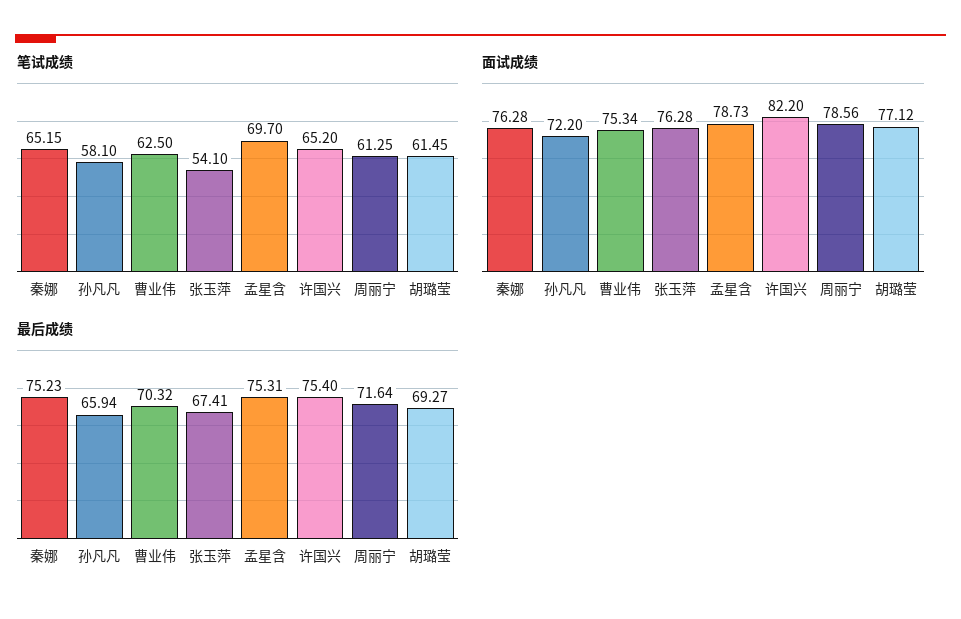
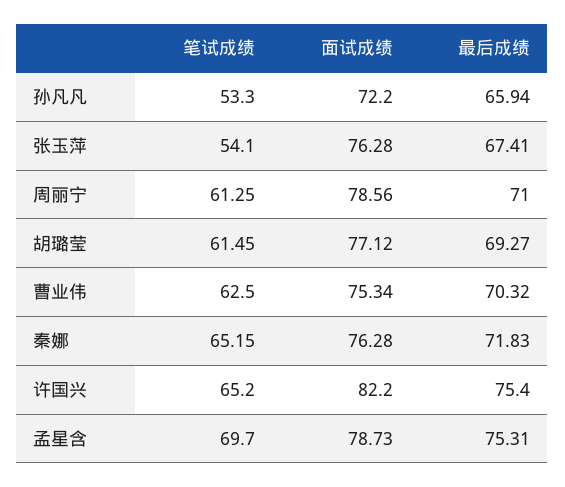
  {
    "笔试成绩": {
      "秦娜": 65.15,
-     "孙凡凡": 58.1,
+     "孙凡凡": 53.3,
      "曹业伟": 62.5,
      "张玉萍": 54.1,
      "孟星含": 69.7,
      "许国兴": 65.2,
      "周丽宁": 61.25,
      "胡璐莹": 61.45
    },
    "面试成绩": {
      "秦娜": 76.28,
      "孙凡凡": 72.2,
      "曹业伟": 75.34,
      "张玉萍": 76.28,
      "孟星含": 78.73,
      "许国兴": 82.2,
      "周丽宁": 78.56,
      "胡璐莹": 77.12
    },
    "最后成绩": {
-     "秦娜": 75.23,
+     "秦娜": 71.83,
      "孙凡凡": 65.94,
      "曹业伟": 70.32,
      "张玉萍": 67.41,
      "孟星含": 75.31,
      "许国兴": 75.4,
-     "周丽宁": 71.64,
+     "周丽宁": 71,
      "胡璐莹": 69.27
    }
  }

